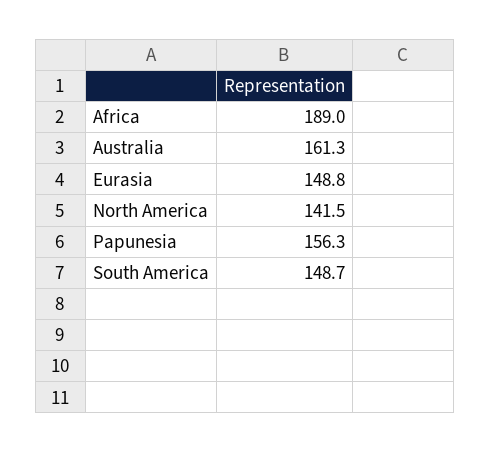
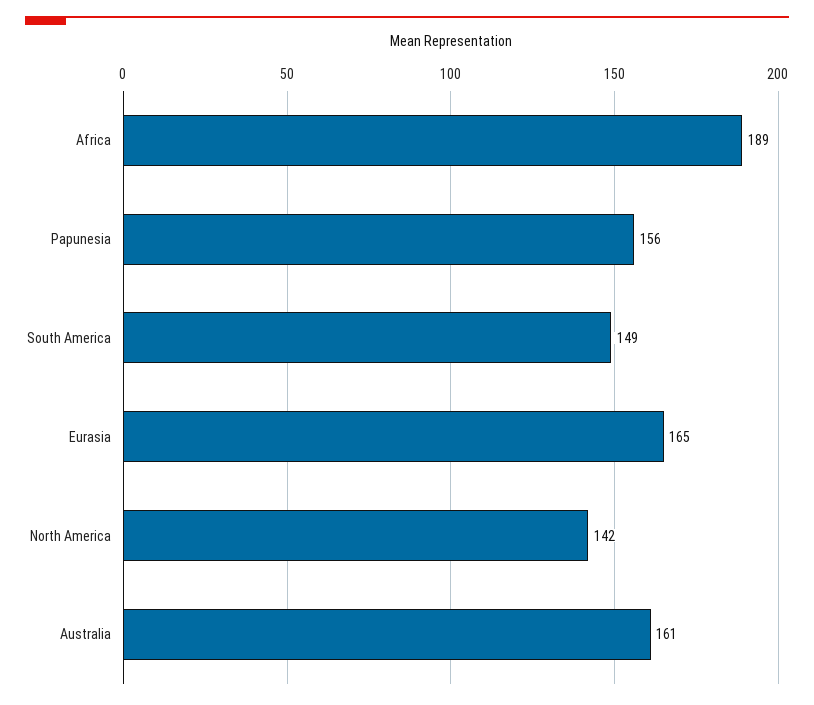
  {
    "Africa": 189,
    "Australia": 161.3,
-   "Eurasia": 148.8,
+   "Eurasia": 165,
    "North America": 141.5,
    "Papunesia": 156.3,
    "South America": 148.7
  }

